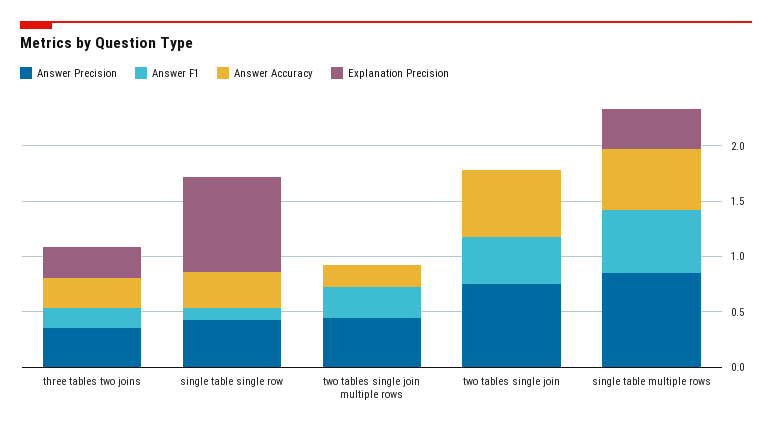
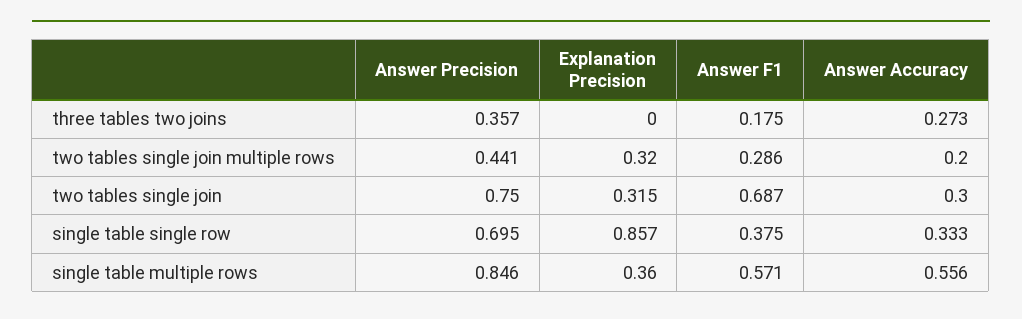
  {
    "Answer Precision": {
      "three tables two joins": 0.357,
-     "single table single row": 0.4,
+     "single table single row": 0.695,
      "two tables single join multiple rows": 0.441,
      "two tables single join": 0.75,
      "single table multiple rows": 0.846
    },
    "Answer F1": {
      "three tables two joins": 0.175,
-     "single table single row": 0.1,
+     "single table single row": 0.375,
      "two tables single join multiple rows": 0.286,
-     "two tables single join": 0.4,
+     "two tables single join": 0.687,
      "single table multiple rows": 0.571
    },
    "Answer Accuracy": {
      "three tables two joins": 0.273,
      "single table single row": 0.333,
      "two tables single join multiple rows": 0.2,
-     "two tables single join": 0.6,
+     "two tables single join": 0.3,
      "single table multiple rows": 0.556
    },
    "Explanation Precision": {
-     "three tables two joins": 0.3,
+     "three tables two joins": 0,
      "single table single row": 0.857,
-     "two tables single join multiple rows": 0,
+     "two tables single join multiple rows": 0.32,
-     "two tables single join": 0,
+     "two tables single join": 0.315,
      "single table multiple rows": 0.36
    }
  }

